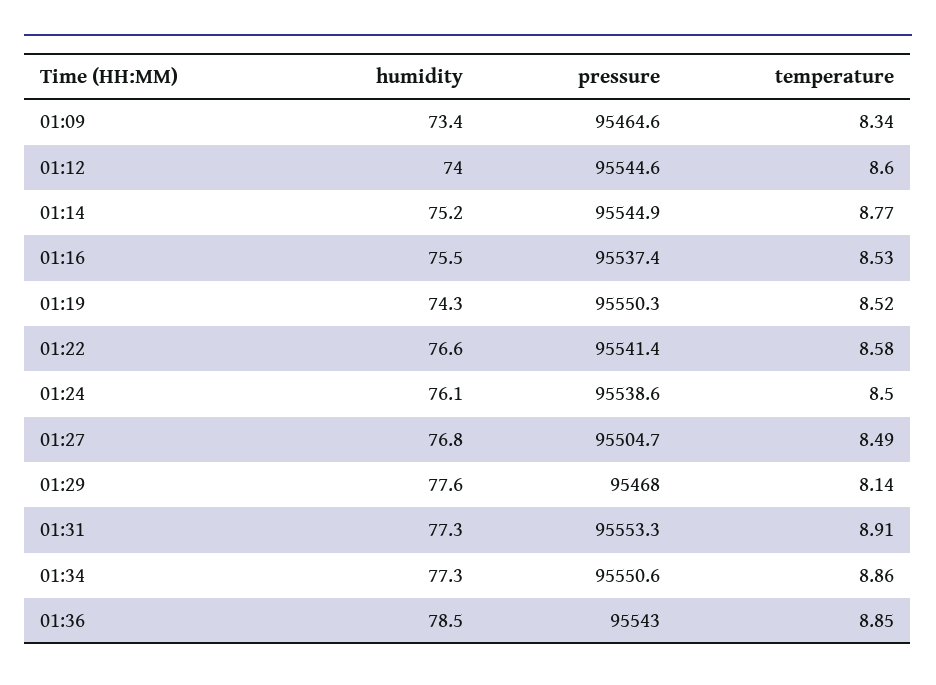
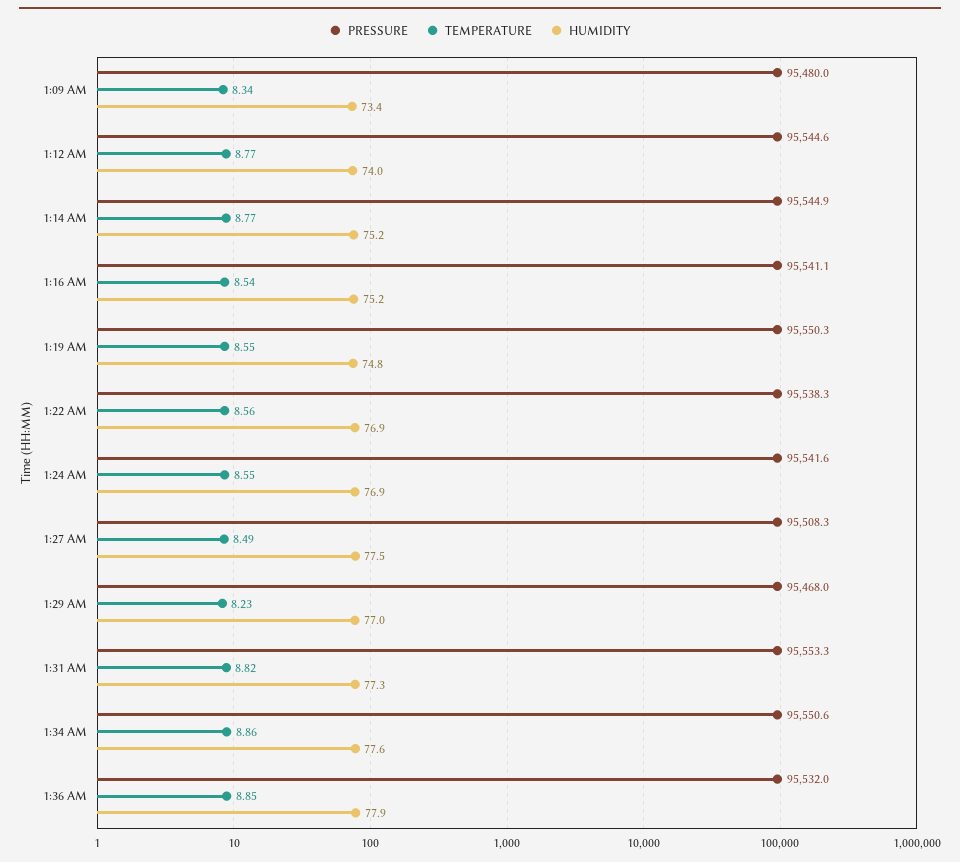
  {
    "humidity": {
      "01:09": 73.4,
      "01:12": 74,
      "01:14": 75.2,
-     "01:16": 75.5,
+     "01:16": 75.2,
-     "01:19": 74.3,
+     "01:19": 74.8,
-     "01:22": 76.6,
+     "01:22": 76.9,
-     "01:24": 76.1,
+     "01:24": 76.9,
-     "01:27": 76.8,
+     "01:27": 77.5,
-     "01:29": 77.6,
+     "01:29": 77,
      "01:31": 77.3,
-     "01:34": 77.3,
+     "01:34": 77.6,
-     "01:36": 78.5
+     "01:36": 77.9
    },
    "pressure": {
-     "01:09": 95464.6,
+     "01:09": 95480,
      "01:12": 95544.6,
      "01:14": 95544.9,
-     "01:16": 95537.4,
+     "01:16": 95541.1,
      "01:19": 95550.3,
-     "01:22": 95541.4,
+     "01:22": 95538.3,
-     "01:24": 95538.6,
+     "01:24": 95541.6,
-     "01:27": 95504.7,
+     "01:27": 95508.3,
      "01:29": 95468,
      "01:31": 95553.3,
      "01:34": 95550.6,
-     "01:36": 95543
+     "01:36": 95532
    },
    "temperature": {
      "01:09": 8.34,
-     "01:12": 8.6,
+     "01:12": 8.77,
      "01:14": 8.77,
-     "01:16": 8.53,
+     "01:16": 8.54,
-     "01:19": 8.52,
+     "01:19": 8.55,
-     "01:22": 8.58,
+     "01:22": 8.56,
-     "01:24": 8.5,
+     "01:24": 8.55,
      "01:27": 8.49,
-     "01:29": 8.14,
+     "01:29": 8.23,
-     "01:31": 8.91,
+     "01:31": 8.82,
      "01:34": 8.86,
      "01:36": 8.85
    }
  }

